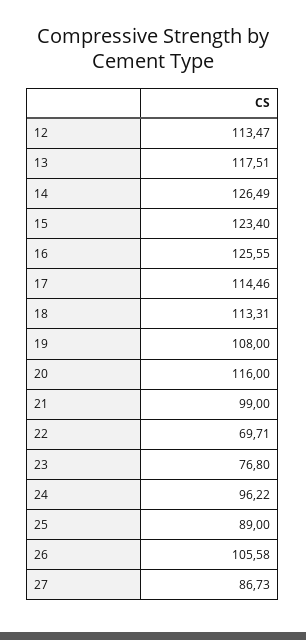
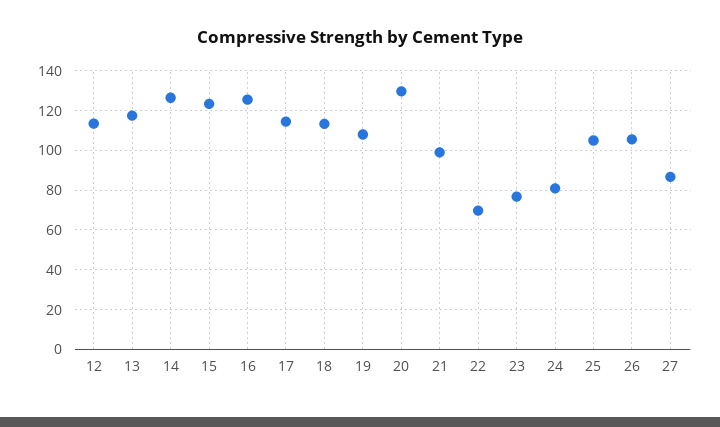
  {
    "12": 113.47,
    "13": 117.51,
    "14": 126.49,
    "15": 123.4,
    "16": 125.55,
    "17": 114.46,
    "18": 113.31,
    "19": 108,
-   "20": 116,
+   "20": 130,
    "21": 99,
    "22": 69.71,
    "23": 76.8,
-   "24": 96.22,
+   "24": 80,
-   "25": 89,
+   "25": 105,
    "26": 105.58,
    "27": 86.73
  }

